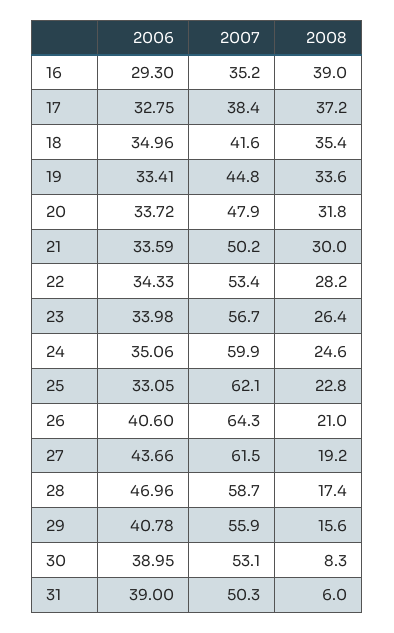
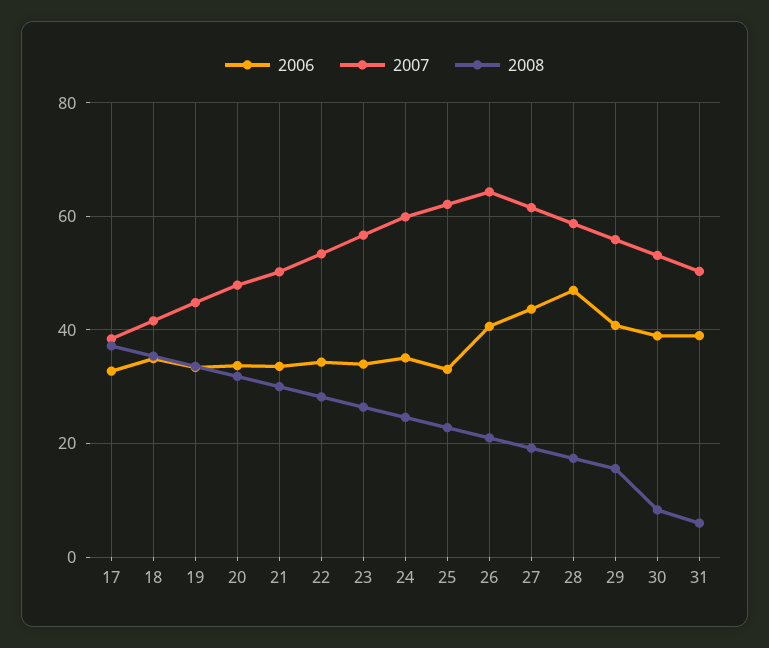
  {
    "2006": {
-     "16": 29.3,
      "17": 32.75,
      "18": 34.96,
      "19": 33.41,
      "20": 33.72,
      "21": 33.59,
      "22": 34.33,
      "23": 33.98,
      "24": 35.06,
      "25": 33.05,
      "26": 40.6,
      "27": 43.66,
      "28": 46.96,
      "29": 40.78,
      "30": 38.95,
      "31": 39
    },
    "2007": {
-     "16": 35.2,
      "17": 38.4,
      "18": 41.6,
      "19": 44.8,
      "20": 47.9,
      "21": 50.2,
      "22": 53.4,
      "23": 56.7,
      "24": 59.9,
      "25": 62.1,
      "26": 64.3,
      "27": 61.5,
      "28": 58.7,
      "29": 55.9,
      "30": 53.1,
      "31": 50.3
    },
    "2008": {
-     "16": 39,
      "17": 37.2,
      "18": 35.4,
      "19": 33.6,
      "20": 31.8,
      "21": 30,
      "22": 28.2,
      "23": 26.4,
      "24": 24.6,
      "25": 22.8,
      "26": 21,
      "27": 19.2,
      "28": 17.4,
      "29": 15.6,
      "30": 8.3,
      "31": 6
    }
  }

